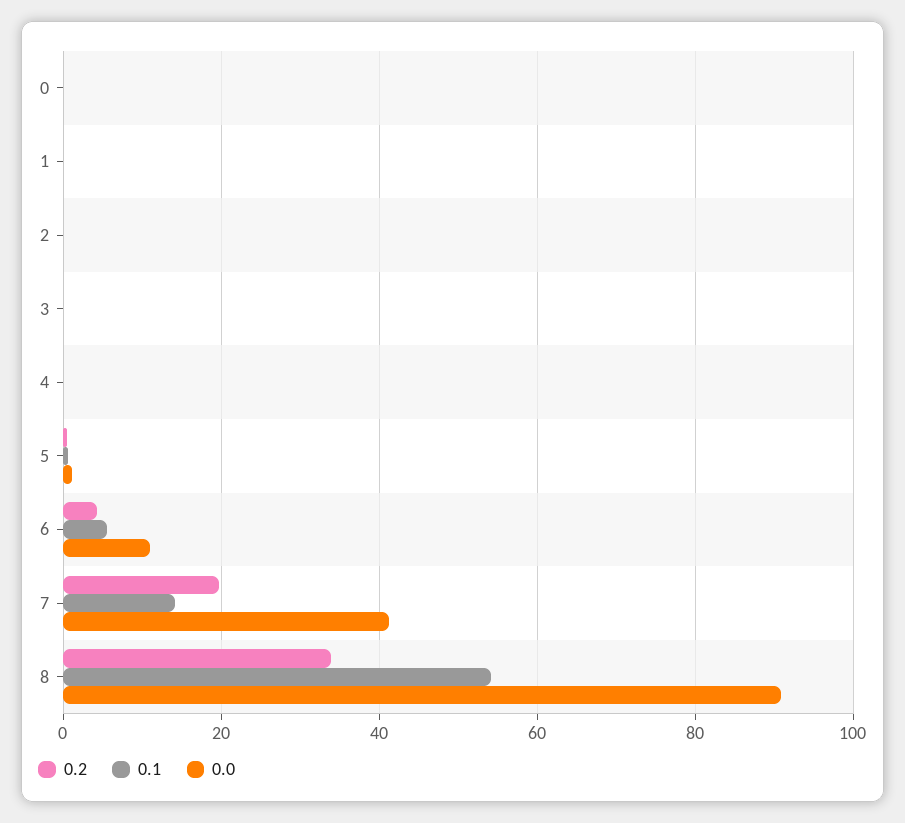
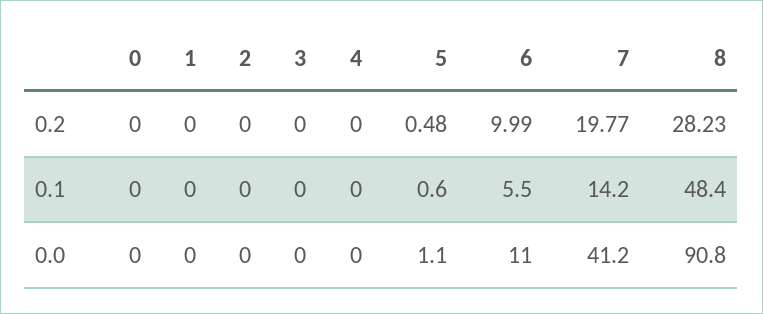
  {
    "0.2": {
      "0": 0,
      "1": 0,
      "2": 0,
      "3": 0,
      "4": 0,
      "5": 0.48,
-     "6": 4,
+     "6": 9.99,
      "7": 19.77,
-     "8": 34
+     "8": 28.23
    },
    "0.1": {
      "0": 0,
      "1": 0,
      "2": 0,
      "3": 0,
      "4": 0,
      "5": 0.6,
      "6": 5.5,
      "7": 14.2,
-     "8": 54
+     "8": 48.4
    },
    "0.0": {
      "0": 0,
      "1": 0,
      "2": 0,
      "3": 0,
      "4": 0,
      "5": 1.1,
      "6": 11,
      "7": 41.2,
      "8": 90.8
    }
  }

